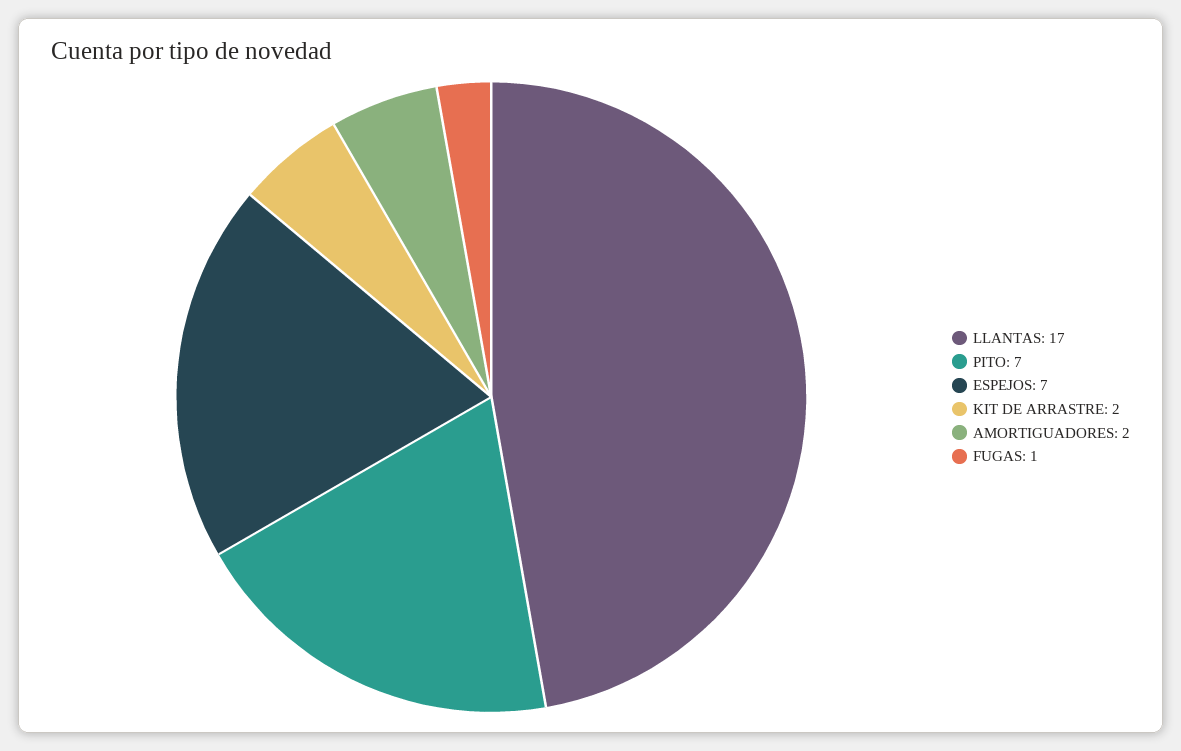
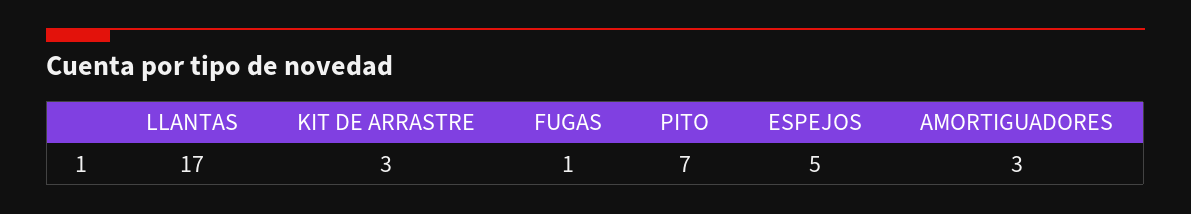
  {
    "LLANTAS": 17,
    "PITO": 7,
-   "ESPEJOS": 7,
+   "ESPEJOS": 5,
-   "KIT DE ARRASTRE": 2,
+   "KIT DE ARRASTRE": 3,
-   "AMORTIGUADORES": 2,
+   "AMORTIGUADORES": 3,
    "FUGAS": 1
  }

